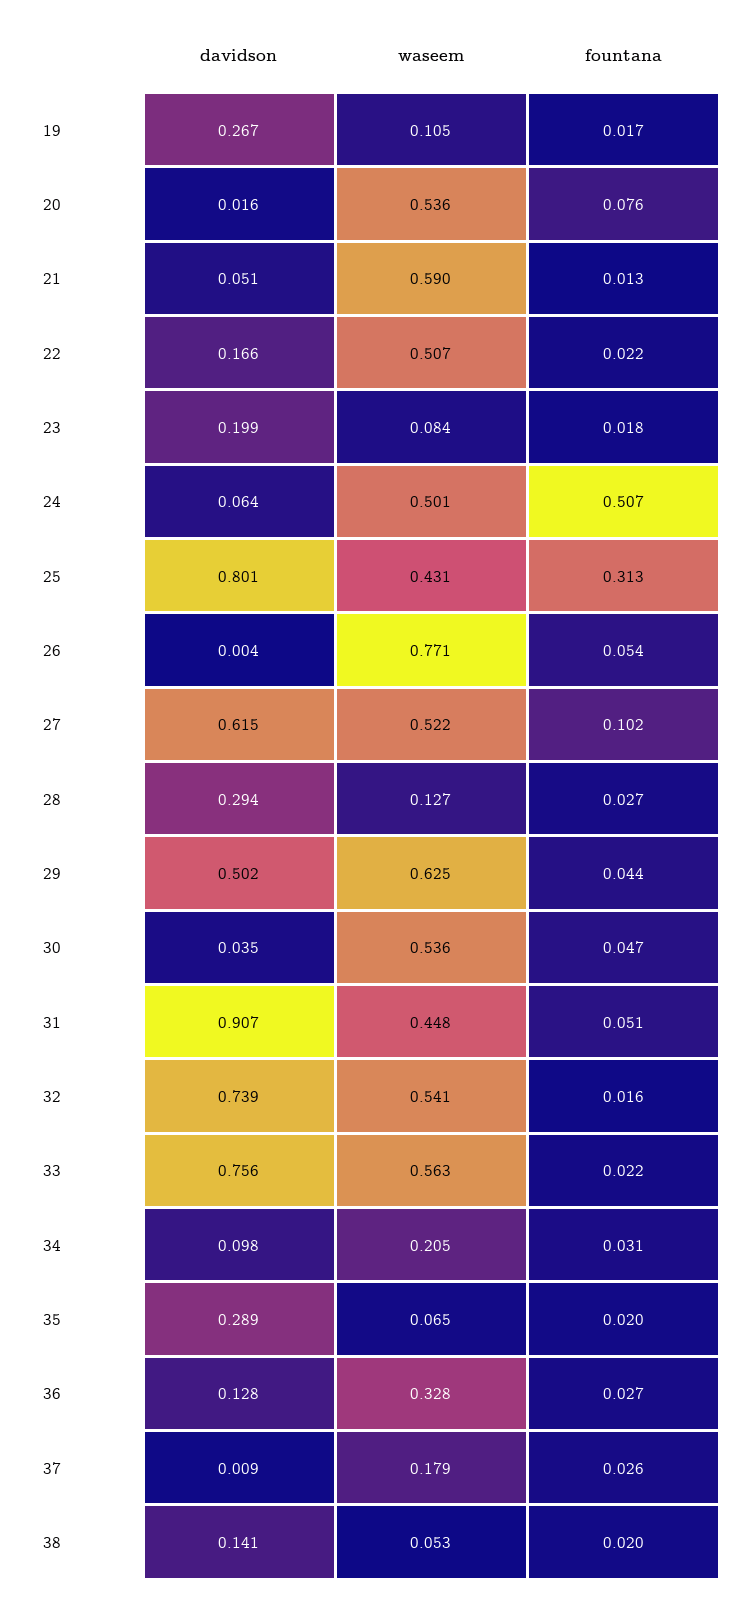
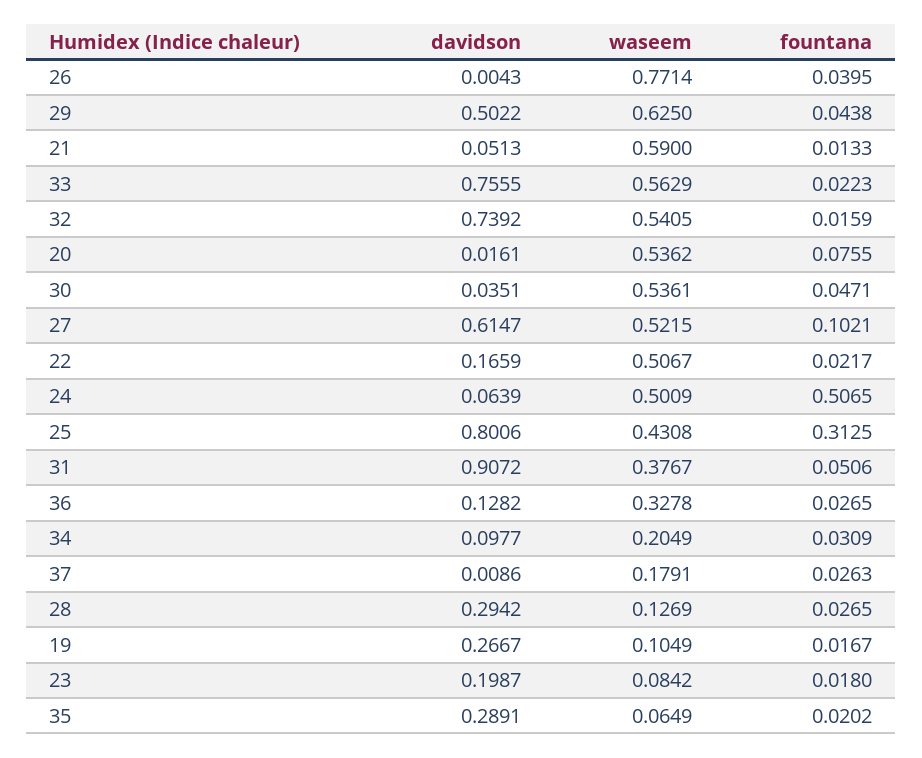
  {
    "davidson": {
      "19": 0.2667,
      "20": 0.0161,
      "21": 0.0513,
      "22": 0.1659,
      "23": 0.1987,
      "24": 0.0639,
      "25": 0.8006,
      "26": 0.0043,
      "27": 0.6147,
      "28": 0.2942,
      "29": 0.5022,
      "30": 0.0351,
      "31": 0.9072,
      "32": 0.7392,
      "33": 0.7555,
      "34": 0.0977,
      "35": 0.2891,
      "36": 0.1282,
-     "37": 0.0086,
+     "37": 0.0086
-     "38": 0.141
    },
    "waseem": {
      "19": 0.1049,
      "20": 0.5362,
      "21": 0.59,
      "22": 0.5067,
      "23": 0.0842,
      "24": 0.5009,
      "25": 0.4308,
      "26": 0.7714,
      "27": 0.5215,
      "28": 0.1269,
      "29": 0.625,
      "30": 0.5361,
-     "31": 0.448,
+     "31": 0.3767,
      "32": 0.5405,
      "33": 0.5629,
      "34": 0.2049,
      "35": 0.0649,
      "36": 0.3278,
-     "37": 0.1791,
+     "37": 0.1791
-     "38": 0.053
    },
    "fountana": {
      "19": 0.0167,
      "20": 0.0755,
      "21": 0.0133,
      "22": 0.0217,
      "23": 0.018,
      "24": 0.5065,
      "25": 0.3125,
-     "26": 0.054,
+     "26": 0.0395,
      "27": 0.1021,
      "28": 0.0265,
      "29": 0.0438,
      "30": 0.0471,
      "31": 0.0506,
      "32": 0.0159,
      "33": 0.0223,
      "34": 0.0309,
      "35": 0.0202,
      "36": 0.0265,
-     "37": 0.0263,
+     "37": 0.0263
-     "38": 0.02
    }
  }

